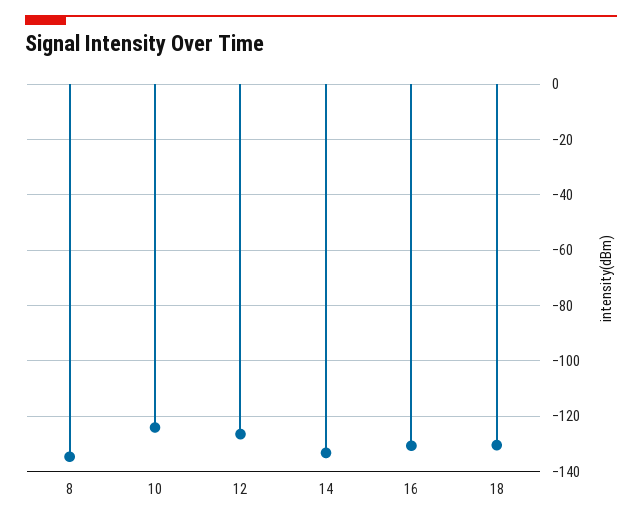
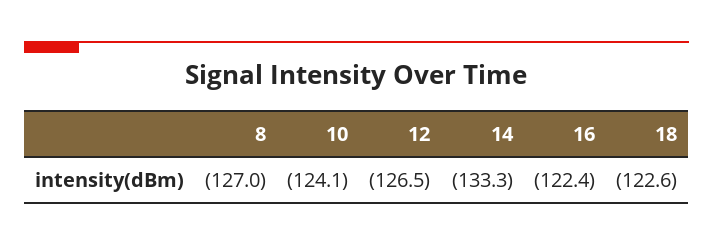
  {
-   "8": -135,
+   "8": -127,
    "10": -124.1,
    "12": -126.5,
    "14": -133.3,
-   "16": -130,
+   "16": -122.4,
-   "18": -130
+   "18": -122.6
  }

